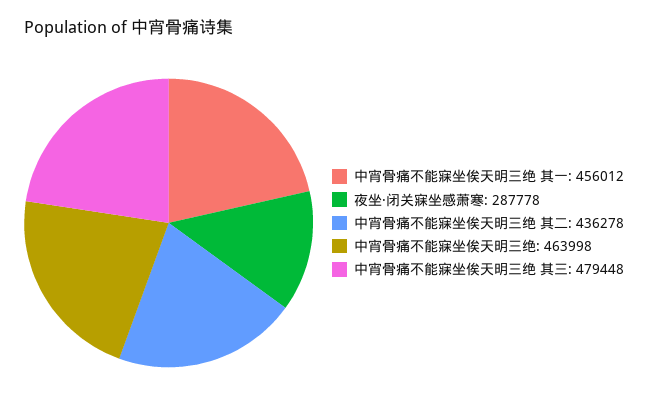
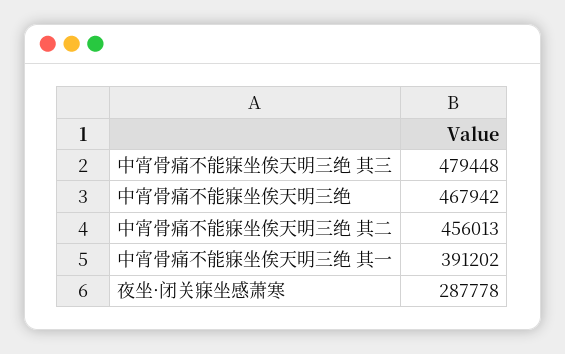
  {
-   "中宵骨痛不能寐坐俟天明三绝 其一": 456012,
+   "中宵骨痛不能寐坐俟天明三绝 其一": 391202,
    "夜坐·闭关寐坐感萧寒": 287778,
-   "中宵骨痛不能寐坐俟天明三绝 其二": 436278,
+   "中宵骨痛不能寐坐俟天明三绝 其二": 456013,
-   "中宵骨痛不能寐坐俟天明三绝": 463998,
+   "中宵骨痛不能寐坐俟天明三绝": 467942,
    "中宵骨痛不能寐坐俟天明三绝 其三": 479448
  }

